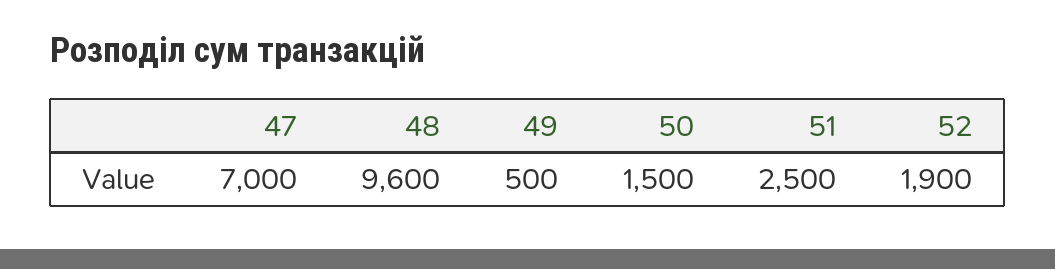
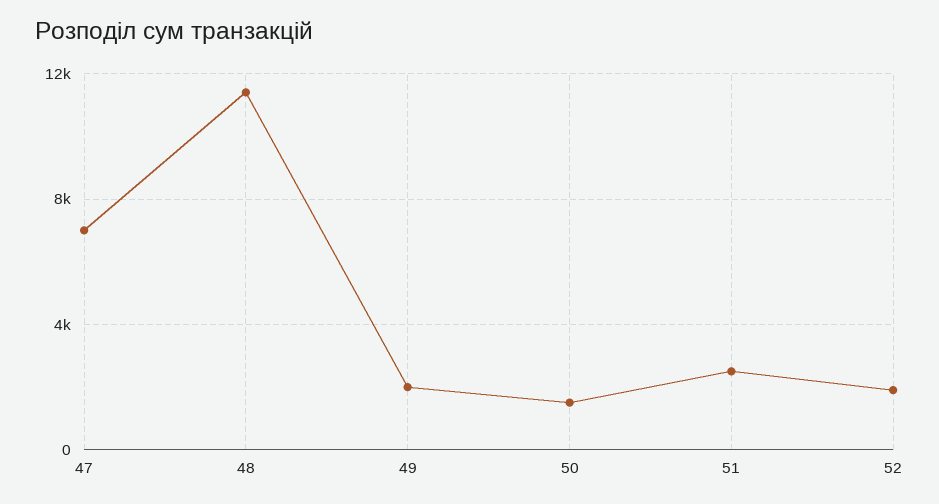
  {
    "47": 7000,
-   "48": 9600,
+   "48": 11500,
-   "49": 500,
+   "49": 2000,
    "50": 1500,
    "51": 2500,
    "52": 1900
  }

